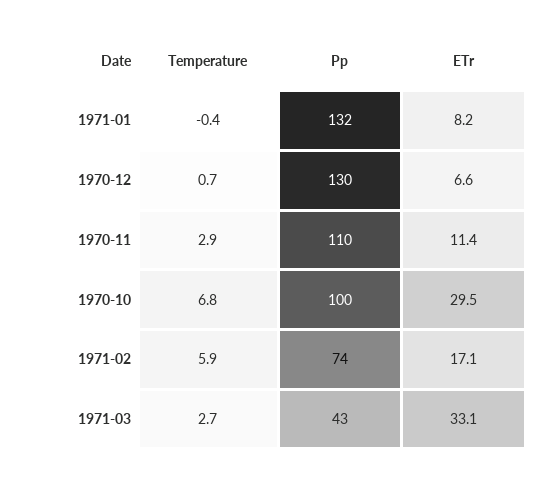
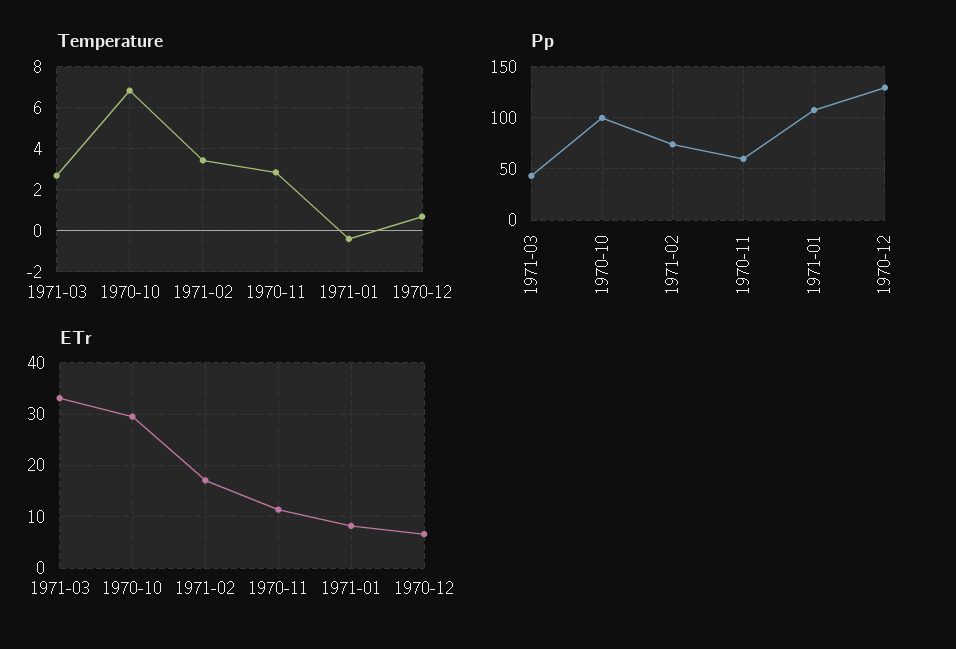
  {
    "Temperature": {
      "1971-01": -0.4,
      "1970-12": 0.7,
      "1970-11": 2.9,
      "1970-10": 6.8,
-     "1971-02": 5.9,
+     "1971-02": 3.5,
      "1971-03": 2.7
    },
    "Pp": {
-     "1971-01": 132,
+     "1971-01": 110,
      "1970-12": 130,
-     "1970-11": 110,
+     "1970-11": 60,
      "1970-10": 100,
      "1971-02": 74,
      "1971-03": 43
    },
    "ETr": {
      "1971-01": 8.2,
      "1970-12": 6.6,
      "1970-11": 11.4,
      "1970-10": 29.5,
      "1971-02": 17.1,
      "1971-03": 33.1
    }
  }

